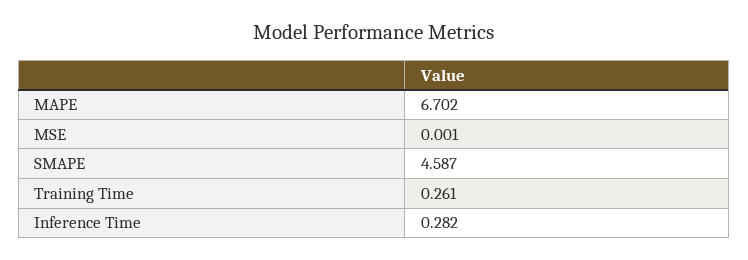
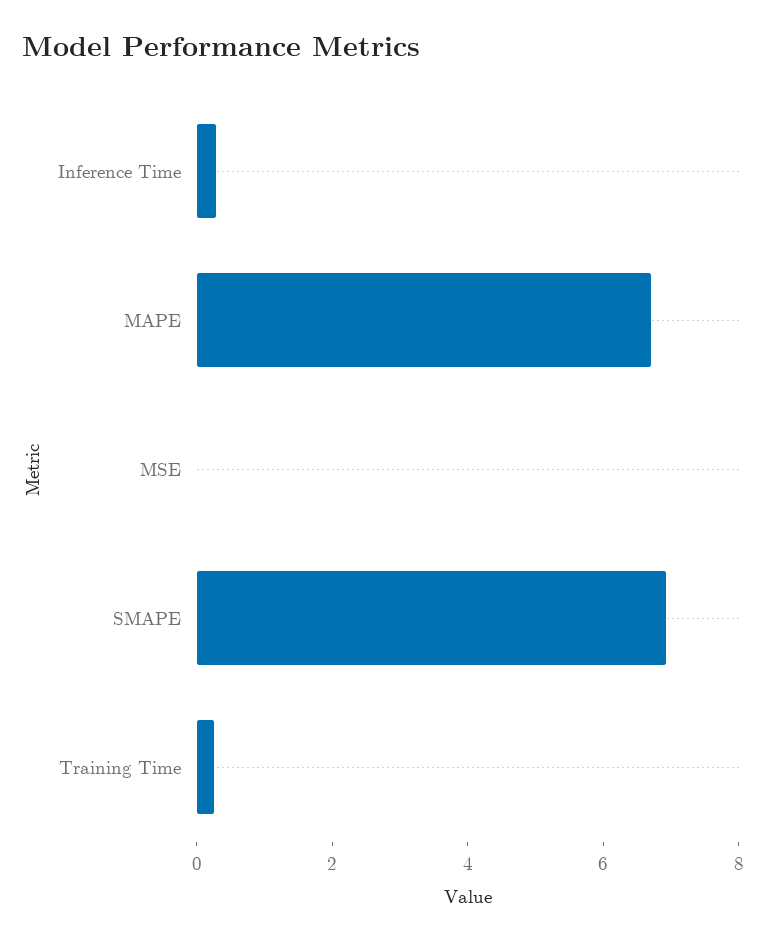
  {
    "MAPE": 6.702,
    "MSE": 0.001,
-   "SMAPE": 4.587,
+   "SMAPE": 7,
    "Training Time": 0.261,
    "Inference Time": 0.282
  }

